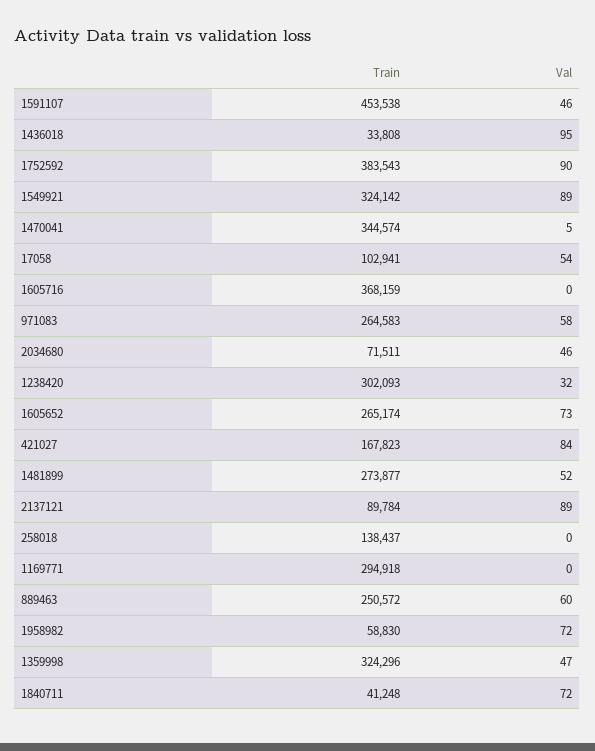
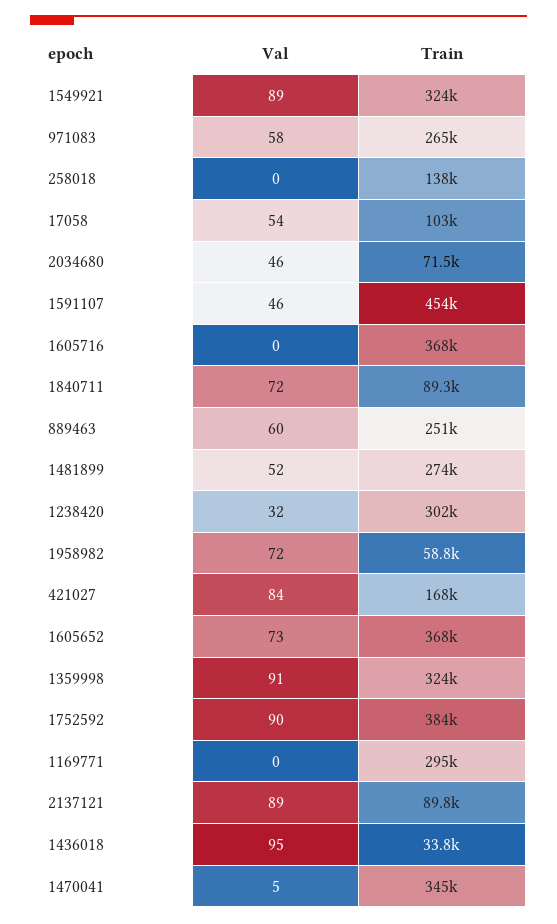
  {
    "Train": {
      "1591107": 453538,
      "1436018": 33808,
      "1752592": 383543,
      "1549921": 324142,
      "1470041": 344574,
      "17058": 102941,
      "1605716": 368159,
      "971083": 264583,
      "2034680": 71511,
      "1238420": 302093,
-     "1605652": 265174,
+     "1605652": 368000,
      "421027": 167823,
      "1481899": 273877,
      "2137121": 89784,
      "258018": 138437,
      "1169771": 294918,
      "889463": 250572,
      "1958982": 58830,
      "1359998": 324296,
-     "1840711": 41248
+     "1840711": 89300
    },
    "Val": {
      "1591107": 46,
      "1436018": 95,
      "1752592": 90,
      "1549921": 89,
      "1470041": 5,
      "17058": 54,
      "1605716": 0,
      "971083": 58,
      "2034680": 46,
      "1238420": 32,
      "1605652": 73,
      "421027": 84,
      "1481899": 52,
      "2137121": 89,
      "258018": 0,
      "1169771": 0,
      "889463": 60,
      "1958982": 72,
-     "1359998": 47,
+     "1359998": 91,
      "1840711": 72
    }
  }

